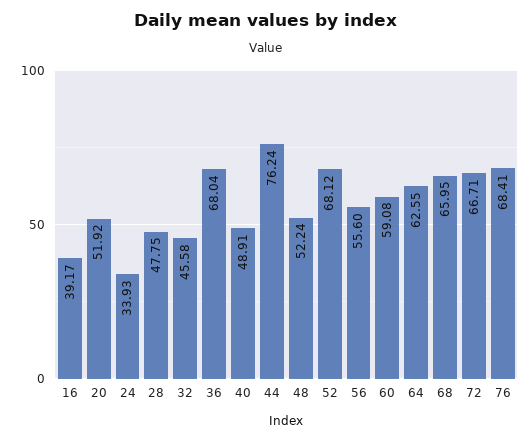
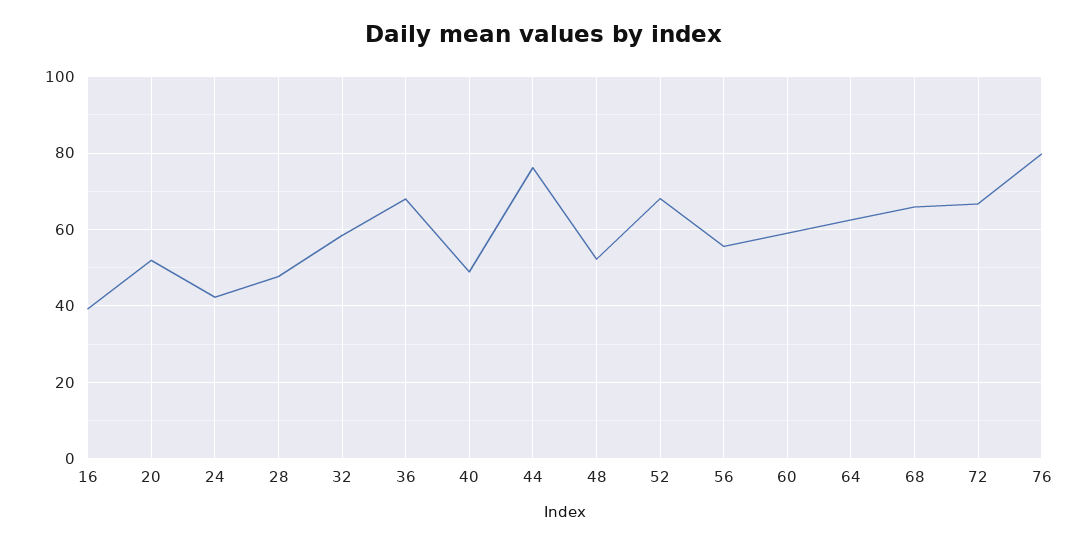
  {
    "16": 39.17,
    "20": 51.92,
-   "24": 33.93,
+   "24": 42,
    "28": 47.75,
-   "32": 45.58,
+   "32": 58,
    "36": 68.04,
    "40": 48.91,
    "44": 76.24,
    "48": 52.24,
    "52": 68.12,
    "56": 55.6,
    "60": 59.08,
    "64": 62.55,
    "68": 65.95,
    "72": 66.71,
-   "76": 68.41
+   "76": 80
  }

